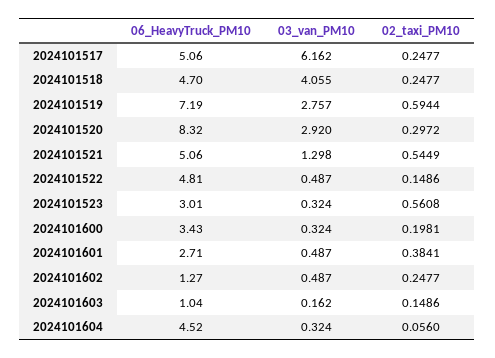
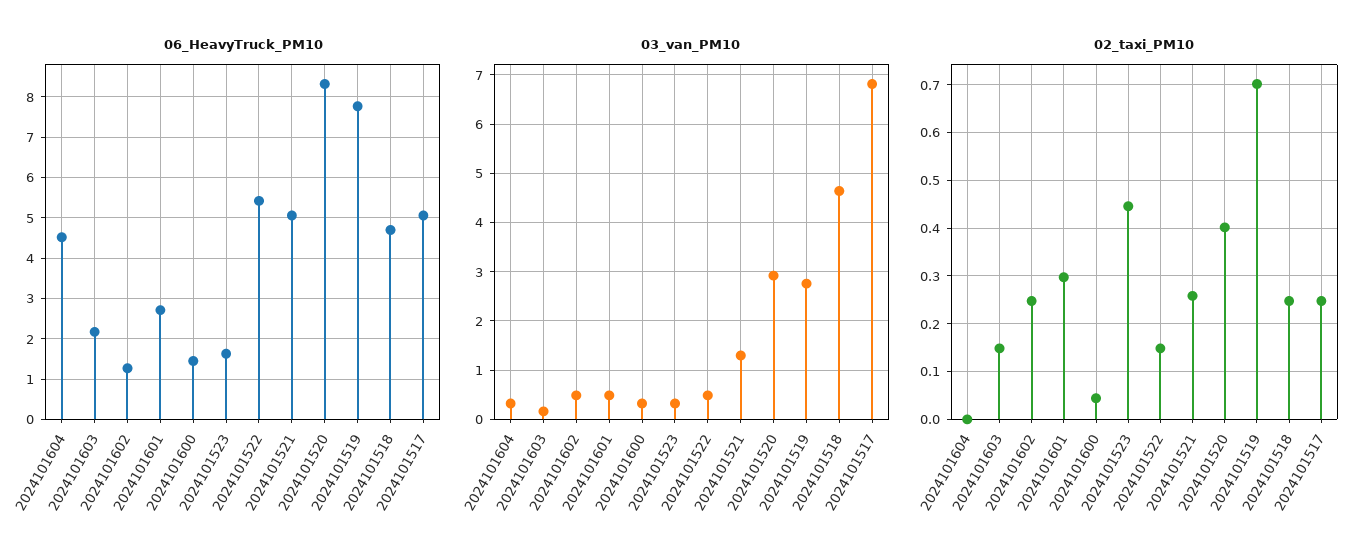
  {
    "06_HeavyTruck_PM10": {
      "2024101517": 5.06,
      "2024101518": 4.7,
-     "2024101519": 7.19,
+     "2024101519": 7.8,
      "2024101520": 8.32,
      "2024101521": 5.06,
-     "2024101522": 4.81,
+     "2024101522": 5.4,
-     "2024101523": 3.01,
+     "2024101523": 1.6,
-     "2024101600": 3.43,
+     "2024101600": 1.4,
      "2024101601": 2.71,
      "2024101602": 1.27,
-     "2024101603": 1.04,
+     "2024101603": 2.2,
      "2024101604": 4.52
    },
    "03_van_PM10": {
-     "2024101517": 6.162,
+     "2024101517": 6.8,
-     "2024101518": 4.055,
+     "2024101518": 4.6,
      "2024101519": 2.757,
      "2024101520": 2.92,
      "2024101521": 1.298,
      "2024101522": 0.487,
      "2024101523": 0.324,
      "2024101600": 0.324,
      "2024101601": 0.487,
      "2024101602": 0.487,
      "2024101603": 0.162,
      "2024101604": 0.324
    },
    "02_taxi_PM10": {
      "2024101517": 0.2477,
      "2024101518": 0.2477,
-     "2024101519": 0.5944,
+     "2024101519": 0.7,
-     "2024101520": 0.2972,
+     "2024101520": 0.4,
-     "2024101521": 0.5449,
+     "2024101521": 0.26,
      "2024101522": 0.1486,
-     "2024101523": 0.5608,
+     "2024101523": 0.44,
-     "2024101600": 0.1981,
+     "2024101600": 0.04,
-     "2024101601": 0.3841,
+     "2024101601": 0.3,
      "2024101602": 0.2477,
      "2024101603": 0.1486,
-     "2024101604": 0.056
+     "2024101604": 0
    }
  }

